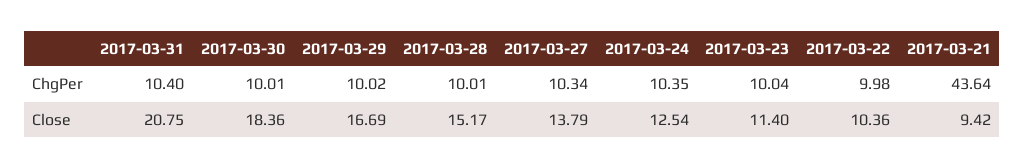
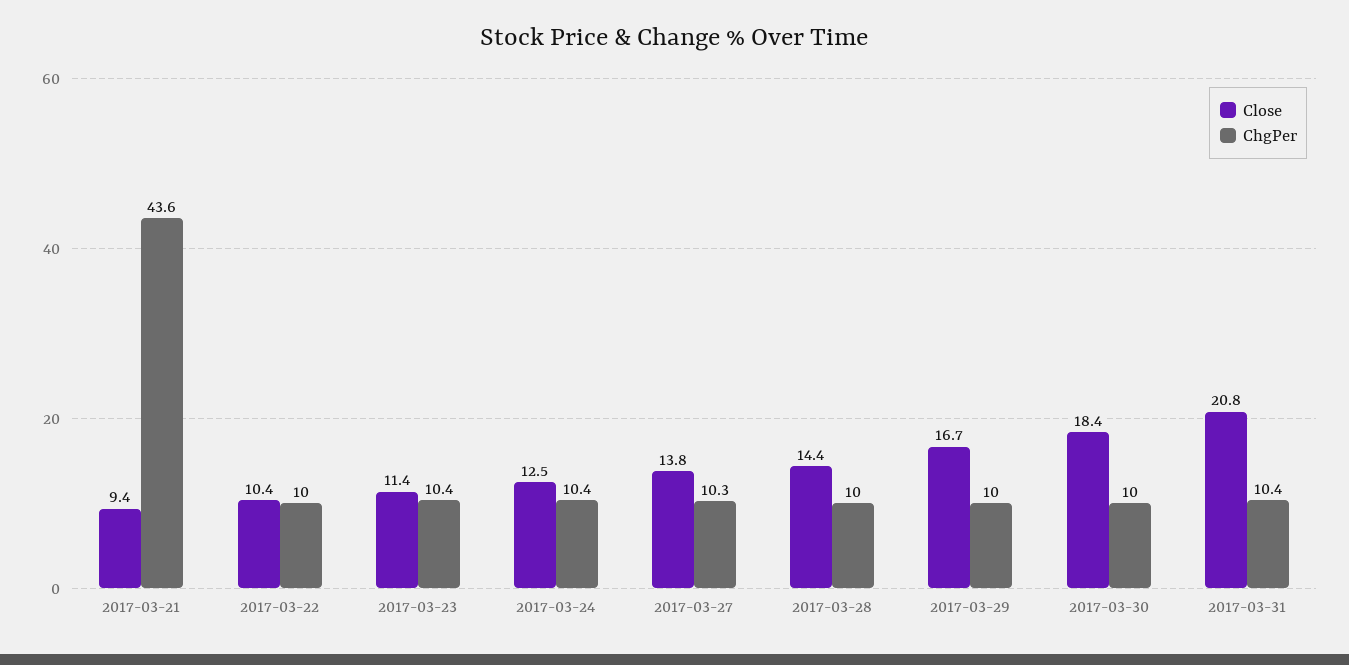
  {
    "ChgPer": {
      "2017-03-31": 10.4,
      "2017-03-30": 10.01,
      "2017-03-29": 10.02,
      "2017-03-28": 10.01,
      "2017-03-27": 10.34,
      "2017-03-24": 10.35,
-     "2017-03-23": 10.04,
+     "2017-03-23": 10.4,
      "2017-03-22": 9.98,
      "2017-03-21": 43.64
    },
    "Close": {
      "2017-03-31": 20.75,
      "2017-03-30": 18.36,
      "2017-03-29": 16.69,
-     "2017-03-28": 15.17,
+     "2017-03-28": 14.4,
      "2017-03-27": 13.79,
      "2017-03-24": 12.54,
      "2017-03-23": 11.4,
      "2017-03-22": 10.36,
      "2017-03-21": 9.42
    }
  }

